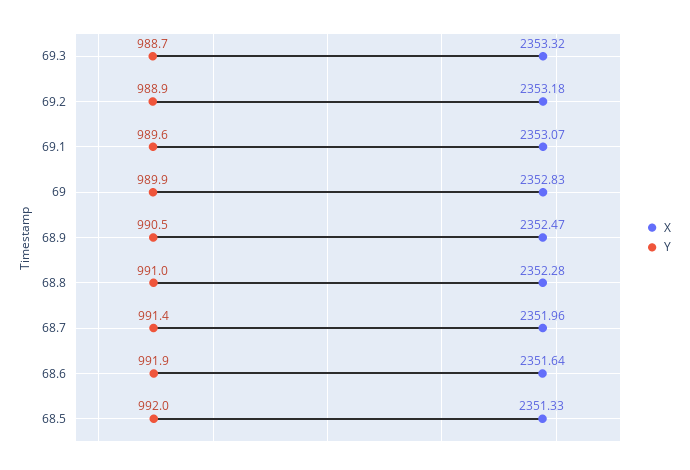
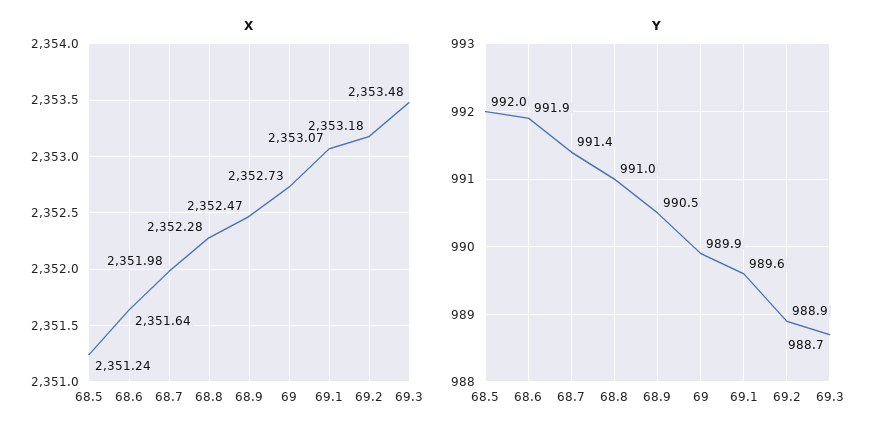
  {
    "X": {
-     "69.3": 2353.32,
+     "69.3": 2353.48,
      "69.2": 2353.18,
      "69.1": 2353.07,
-     "69": 2352.83,
+     "69": 2352.73,
      "68.9": 2352.47,
      "68.8": 2352.28,
-     "68.7": 2351.96,
+     "68.7": 2351.98,
      "68.6": 2351.64,
-     "68.5": 2351.33
+     "68.5": 2351.24
    },
    "Y": {
      "69.3": 988.7,
      "69.2": 988.9,
      "69.1": 989.6,
      "69": 989.9,
      "68.9": 990.5,
      "68.8": 991,
      "68.7": 991.4,
      "68.6": 991.9,
      "68.5": 992
    }
  }

